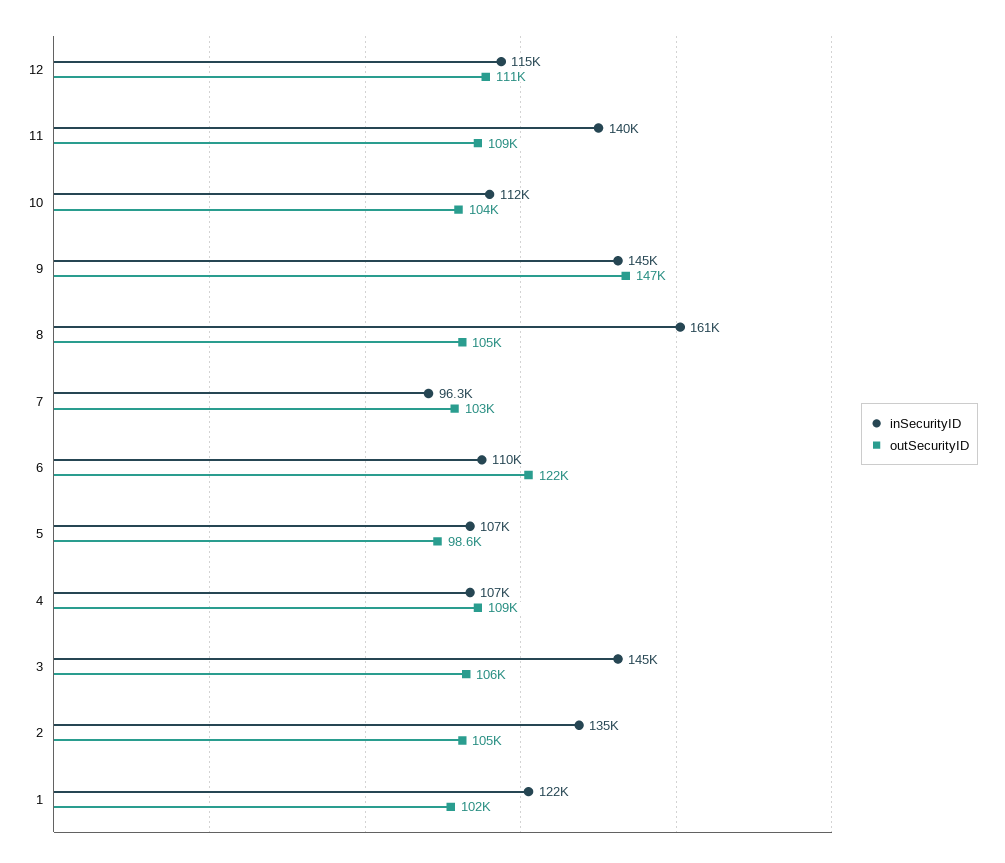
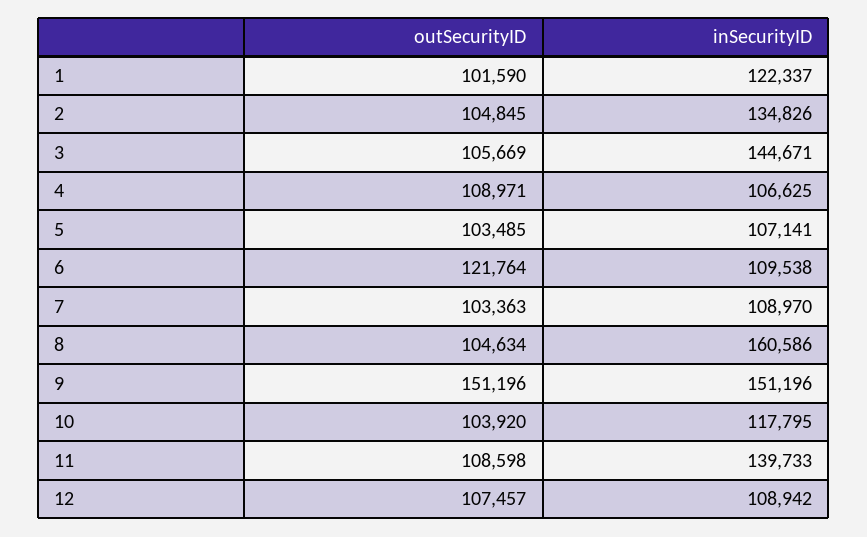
  {
    "inSecurityID": {
-     "12": 115000,
+     "12": 108942,
      "11": 139733,
-     "10": 112000,
+     "10": 117795,
-     "9": 145000,
+     "9": 151196,
      "8": 160586,
-     "7": 96300,
+     "7": 108970,
      "6": 109538,
      "5": 107141,
      "4": 106625,
      "3": 144671,
      "2": 134826,
      "1": 122337
    },
    "outSecurityID": {
-     "12": 111000,
+     "12": 107457,
      "11": 108598,
      "10": 103920,
-     "9": 147000,
+     "9": 151196,
      "8": 104634,
      "7": 103363,
      "6": 121764,
-     "5": 98600,
+     "5": 103485,
      "4": 108971,
      "3": 105669,
      "2": 104845,
      "1": 101590
    }
  }

